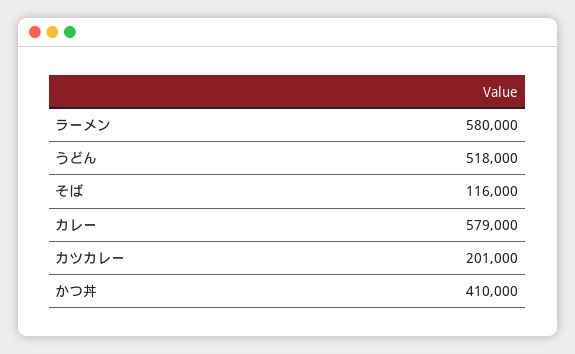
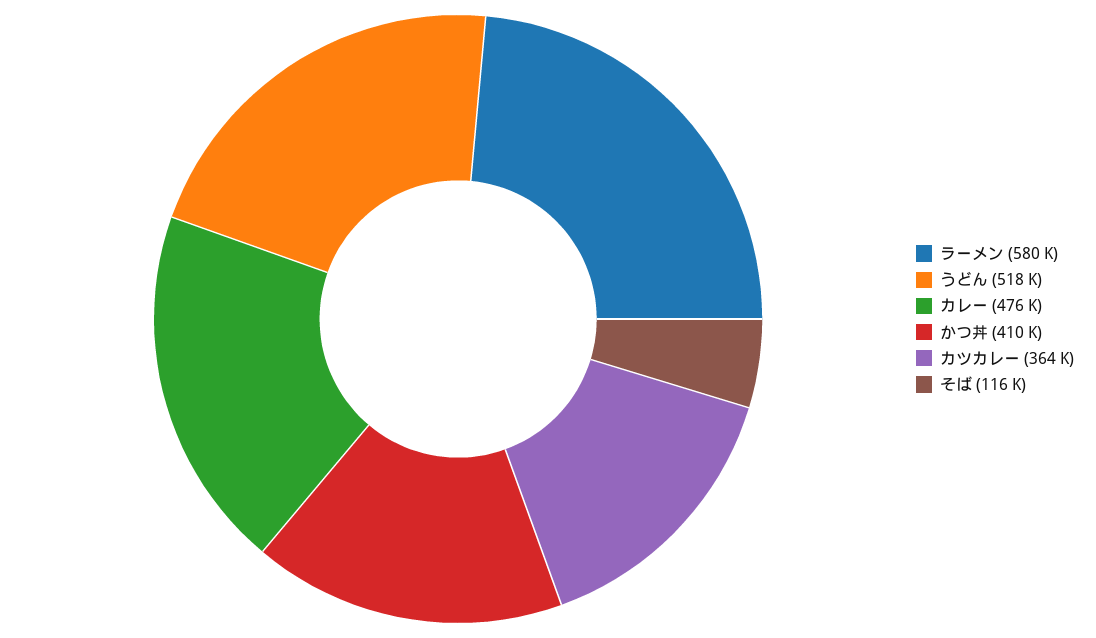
  {
    "ラーメン": 580000,
    "うどん": 518000,
    "そば": 116000,
-   "カレー": 579000,
+   "カレー": 476000,
-   "カツカレー": 201000,
+   "カツカレー": 364000,
    "かつ丼": 410000
  }

